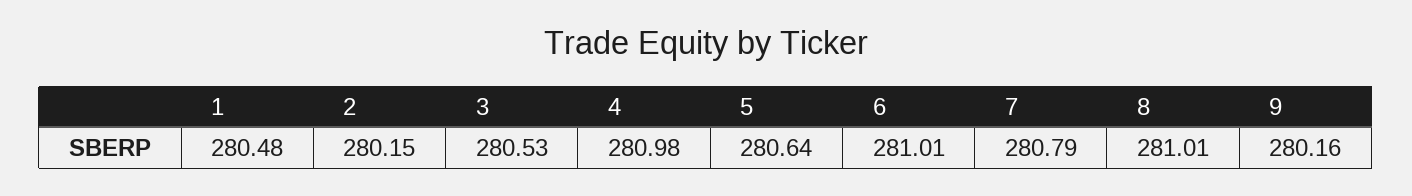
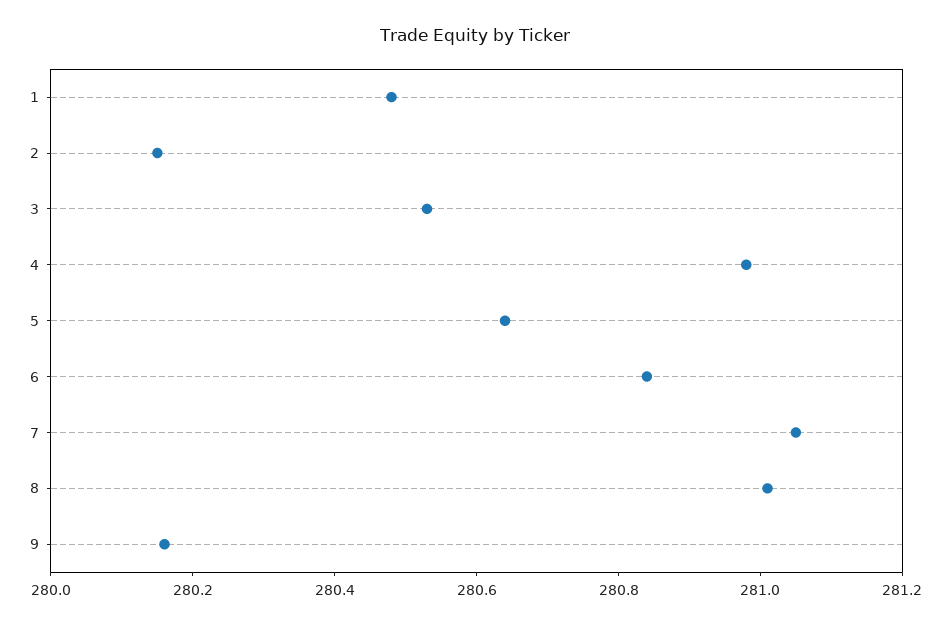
  {
    "1": 280.48,
    "2": 280.15,
    "3": 280.53,
    "4": 280.98,
    "5": 280.64,
-   "6": 281.01,
+   "6": 280.85,
-   "7": 280.79,
+   "7": 281.05,
    "8": 281.01,
    "9": 280.16
  }

